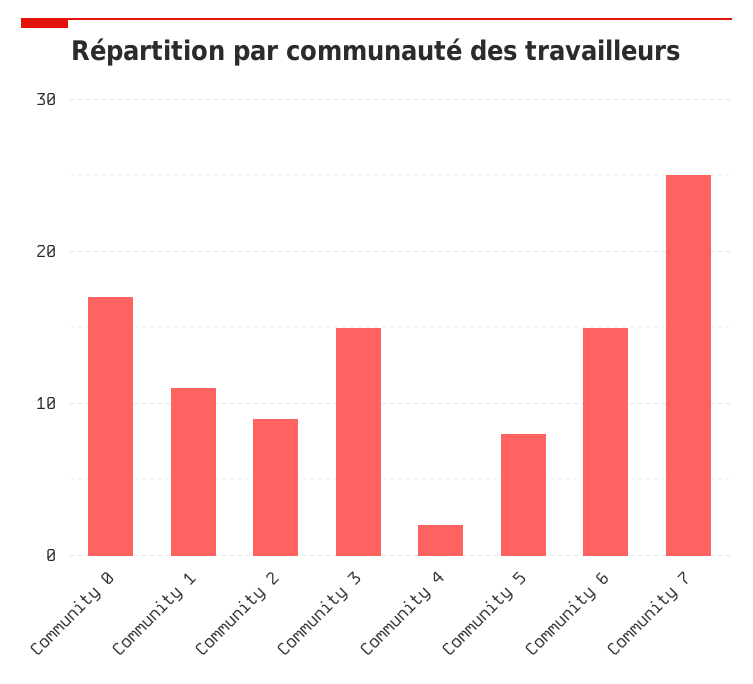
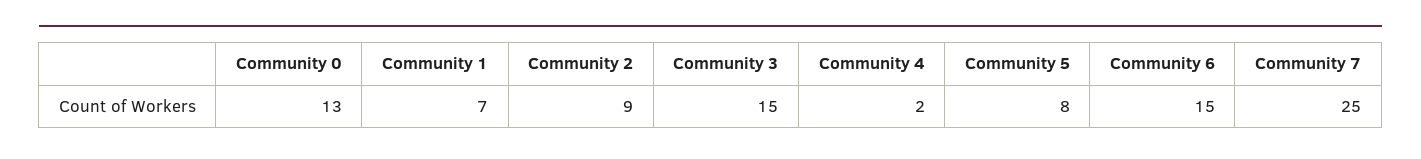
  {
-   "Community 0": 17,
+   "Community 0": 13,
-   "Community 1": 11,
+   "Community 1": 7,
    "Community 2": 9,
    "Community 3": 15,
    "Community 4": 2,
    "Community 5": 8,
    "Community 6": 15,
    "Community 7": 25
  }

